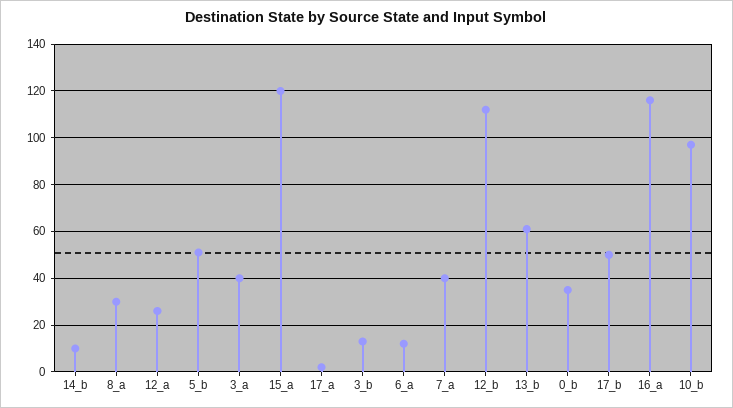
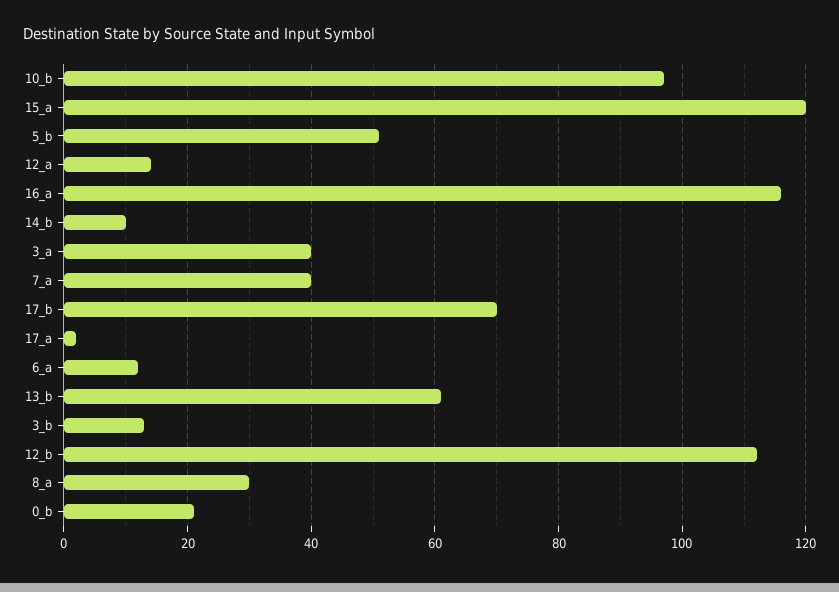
  {
    "14_b": 10,
    "8_a": 30,
-   "12_a": 25,
+   "12_a": 15,
    "5_b": 50,
    "3_a": 40,
    "15_a": 120,
    "17_a": 0,
    "3_b": 15,
    "6_a": 10,
    "7_a": 40,
    "12_b": 110,
    "13_b": 60,
-   "0_b": 35,
+   "0_b": 20,
-   "17_b": 50,
+   "17_b": 70,
    "16_a": 115,
    "10_b": 95
  }

